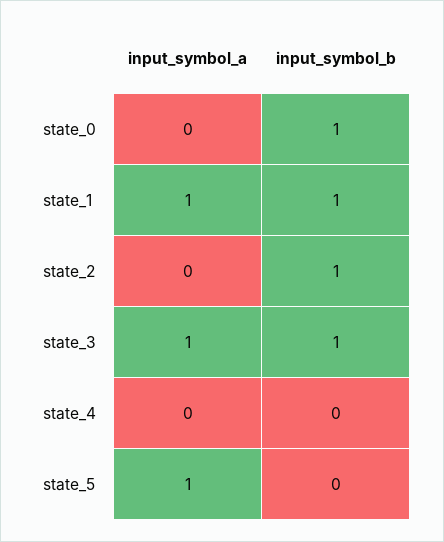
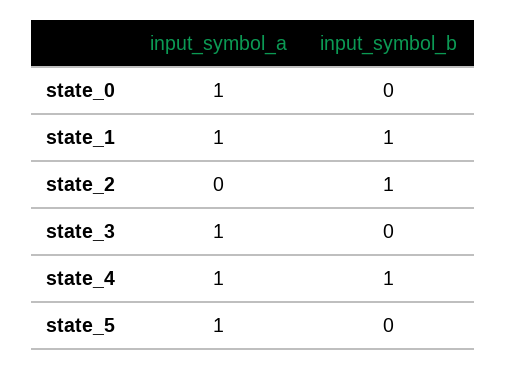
  {
    "input_symbol_a": {
-     "state_0": 0,
+     "state_0": 1,
      "state_1": 1,
      "state_2": 0,
      "state_3": 1,
-     "state_4": 0,
+     "state_4": 1,
      "state_5": 1
    },
    "input_symbol_b": {
-     "state_0": 1,
+     "state_0": 0,
      "state_1": 1,
      "state_2": 1,
-     "state_3": 1,
+     "state_3": 0,
-     "state_4": 0,
+     "state_4": 1,
      "state_5": 0
    }
  }

